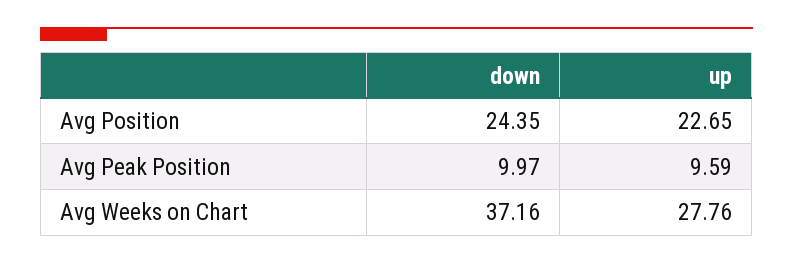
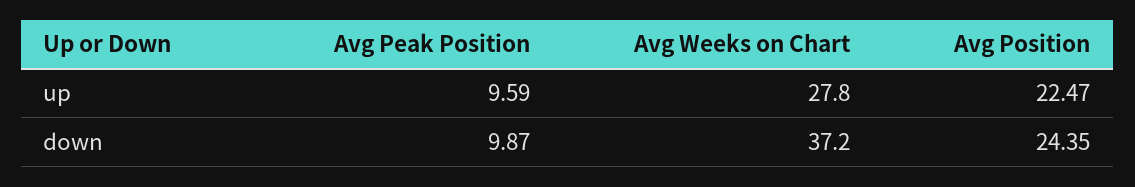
  {
    "down": {
      "Avg Position": 24.35,
-     "Avg Peak Position": 9.97,
+     "Avg Peak Position": 9.87,
      "Avg Weeks on Chart": 37.16
    },
    "up": {
-     "Avg Position": 22.65,
+     "Avg Position": 22.47,
      "Avg Peak Position": 9.59,
      "Avg Weeks on Chart": 27.76
    }
  }

